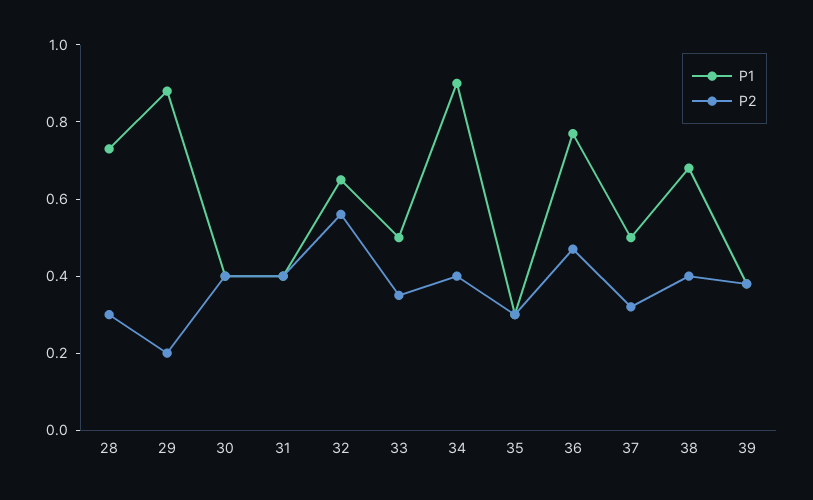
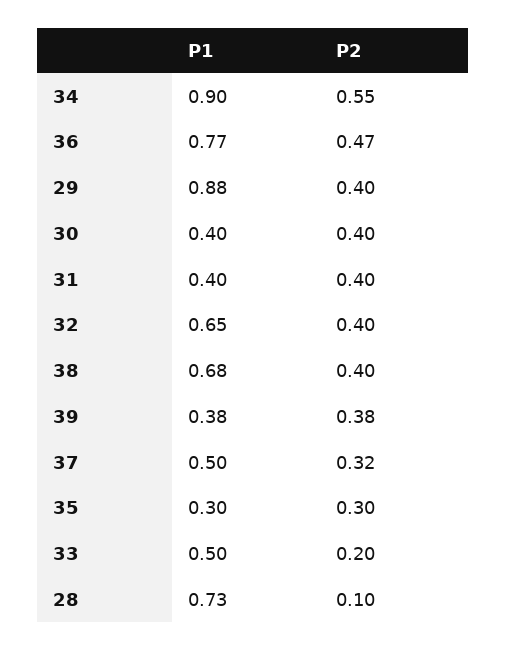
  {
    "P1": {
      "28": 0.73,
      "29": 0.88,
      "30": 0.4,
      "31": 0.4,
      "32": 0.65,
      "33": 0.5,
      "34": 0.9,
      "35": 0.3,
      "36": 0.77,
      "37": 0.5,
      "38": 0.68,
      "39": 0.38
    },
    "P2": {
-     "28": 0.3,
+     "28": 0.1,
-     "29": 0.2,
+     "29": 0.4,
      "30": 0.4,
      "31": 0.4,
-     "32": 0.55,
+     "32": 0.4,
-     "33": 0.35,
+     "33": 0.2,
-     "34": 0.4,
+     "34": 0.55,
      "35": 0.3,
      "36": 0.47,
      "37": 0.32,
      "38": 0.4,
      "39": 0.38
    }
  }

